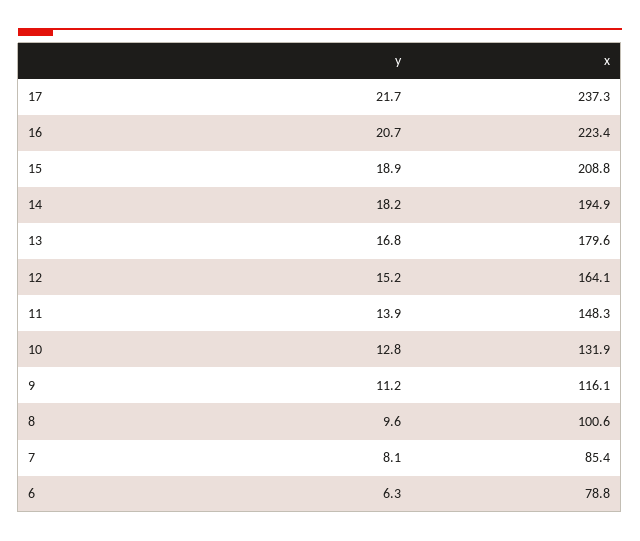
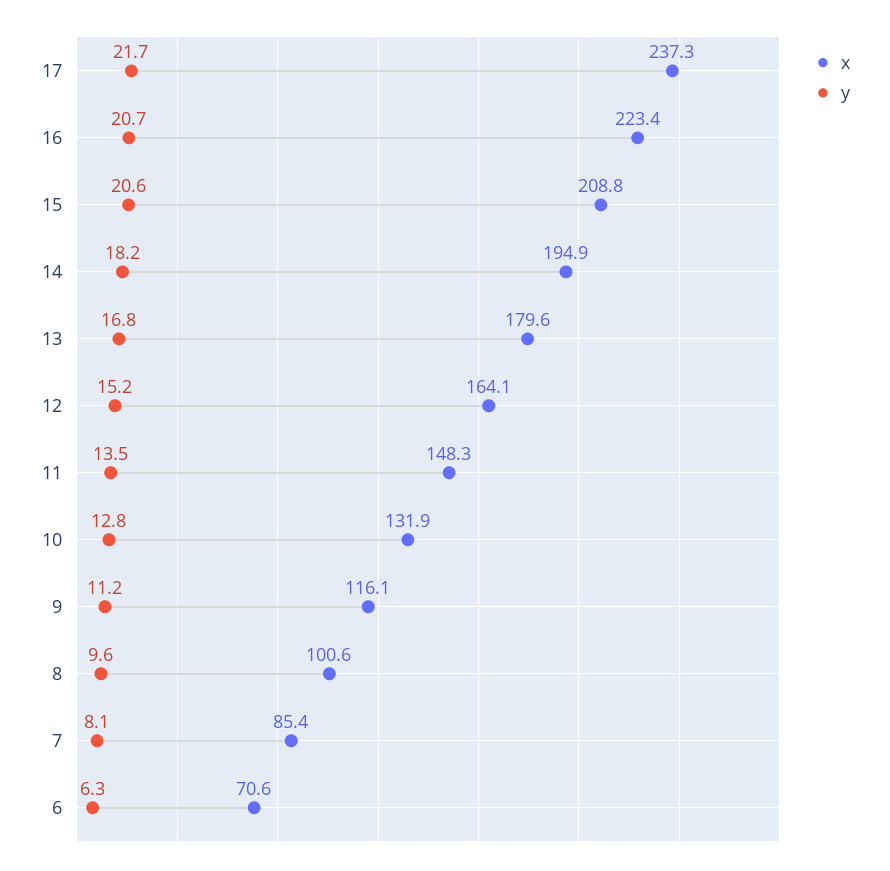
  {
    "y": {
      "17": 21.7,
      "16": 20.7,
-     "15": 18.9,
+     "15": 20.6,
      "14": 18.2,
      "13": 16.8,
      "12": 15.2,
-     "11": 13.9,
+     "11": 13.5,
      "10": 12.8,
      "9": 11.2,
      "8": 9.6,
      "7": 8.1,
      "6": 6.3
    },
    "x": {
      "17": 237.3,
      "16": 223.4,
      "15": 208.8,
      "14": 194.9,
      "13": 179.6,
      "12": 164.1,
      "11": 148.3,
      "10": 131.9,
      "9": 116.1,
      "8": 100.6,
      "7": 85.4,
-     "6": 78.8
+     "6": 70.6
    }
  }

